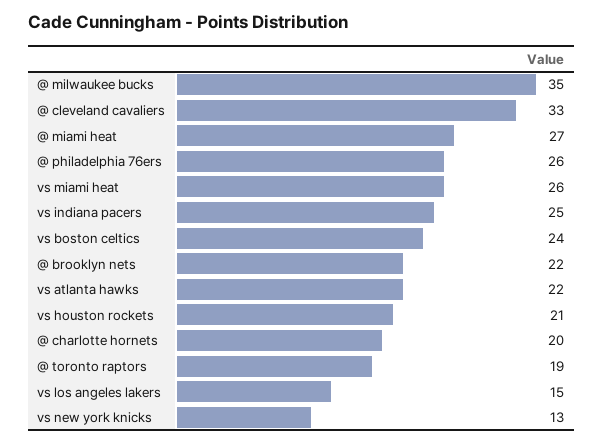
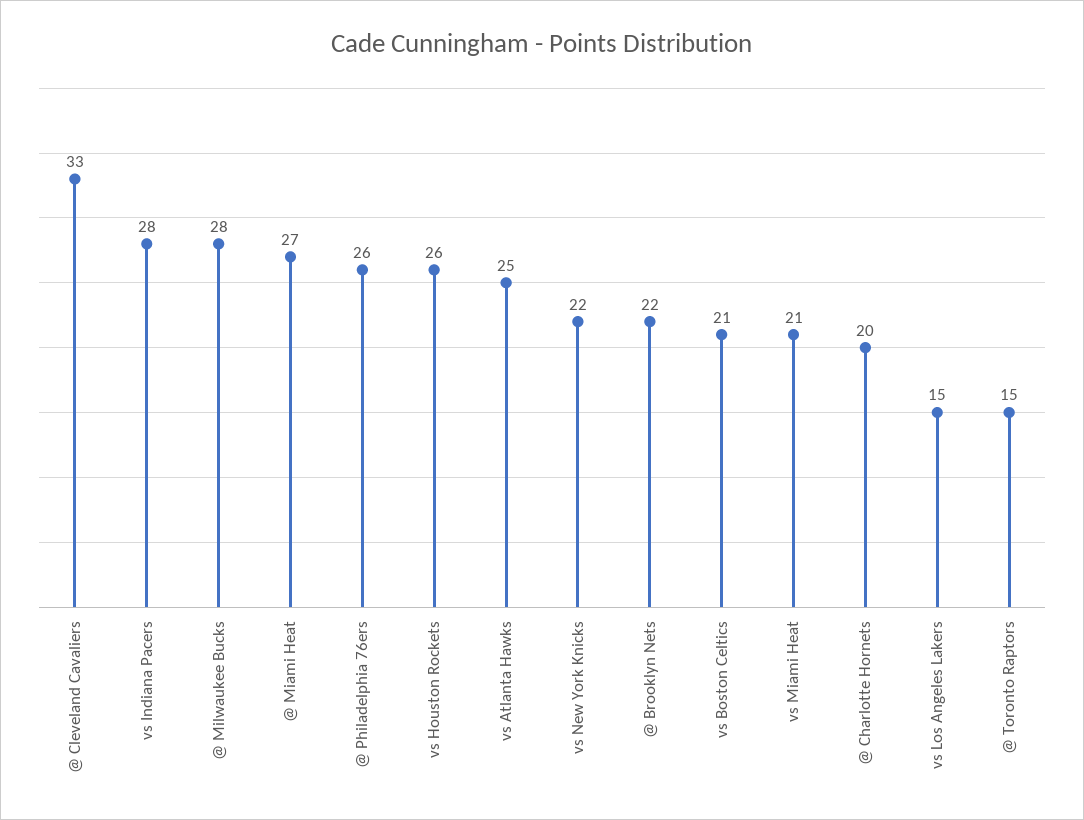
  {
-   "@ milwaukee bucks": 35,
+   "@ milwaukee bucks": 28,
    "@ cleveland cavaliers": 33,
    "@ miami heat": 27,
    "@ philadelphia 76ers": 26,
-   "vs miami heat": 26,
+   "vs miami heat": 21,
-   "vs indiana pacers": 25,
+   "vs indiana pacers": 28,
-   "vs boston celtics": 24,
+   "vs boston celtics": 21,
    "@ brooklyn nets": 22,
-   "vs atlanta hawks": 22,
+   "vs atlanta hawks": 25,
-   "vs houston rockets": 21,
+   "vs houston rockets": 26,
    "@ charlotte hornets": 20,
-   "@ toronto raptors": 19,
+   "@ toronto raptors": 15,
    "vs los angeles lakers": 15,
-   "vs new york knicks": 13
+   "vs new york knicks": 22
  }

